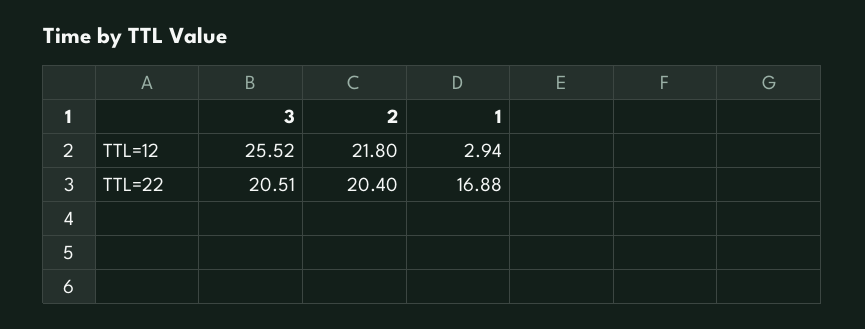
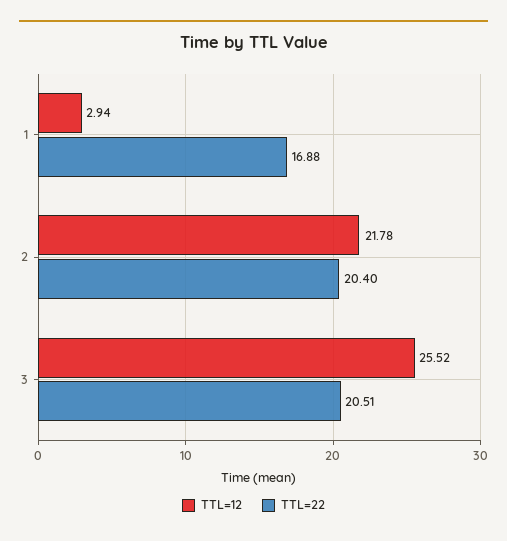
  {
    "TTL=12": {
      "3": 25.52,
-     "2": 21.8,
+     "2": 21.78,
      "1": 2.94
    },
    "TTL=22": {
      "3": 20.51,
      "2": 20.4,
      "1": 16.88
    }
  }

